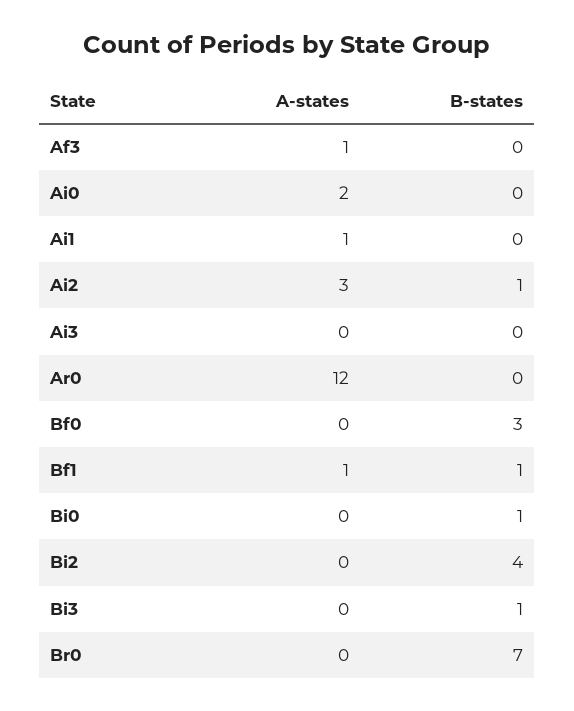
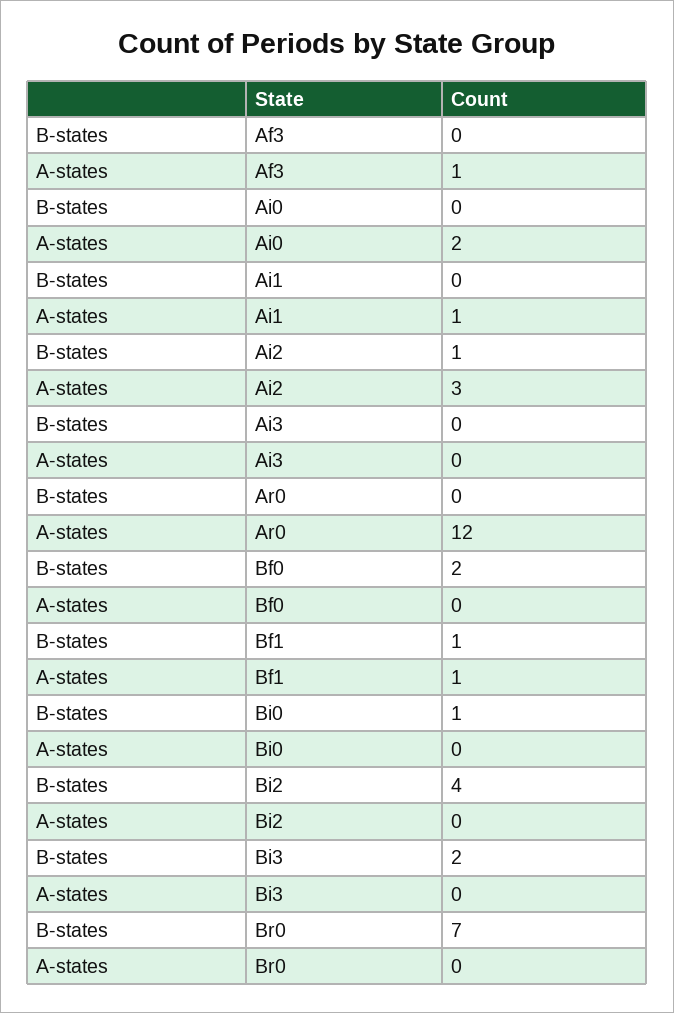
  {
    "A-states": {
      "Af3": 1,
      "Ai0": 2,
      "Ai1": 1,
      "Ai2": 3,
      "Ai3": 0,
      "Ar0": 12,
      "Bf0": 0,
      "Bf1": 1,
      "Bi0": 0,
      "Bi2": 0,
      "Bi3": 0,
      "Br0": 0
    },
    "B-states": {
      "Af3": 0,
      "Ai0": 0,
      "Ai1": 0,
      "Ai2": 1,
      "Ai3": 0,
      "Ar0": 0,
-     "Bf0": 3,
+     "Bf0": 2,
      "Bf1": 1,
      "Bi0": 1,
      "Bi2": 4,
-     "Bi3": 1,
+     "Bi3": 2,
      "Br0": 7
    }
  }

